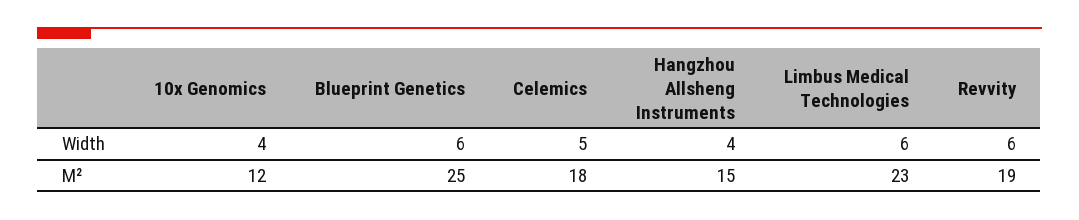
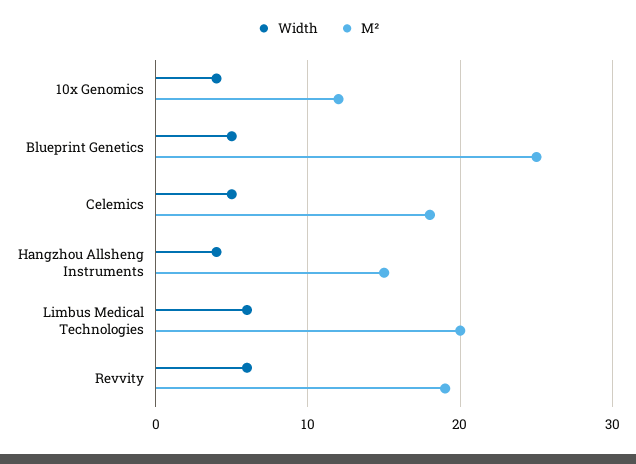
  {
    "Width": {
      "10x Genomics": 4,
-     "Blueprint Genetics": 6,
+     "Blueprint Genetics": 5,
      "Celemics": 5,
      "Hangzhou Allsheng Instruments": 4,
      "Limbus Medical Technologies": 6,
      "Revvity": 6
    },
    "M²": {
      "10x Genomics": 12,
      "Blueprint Genetics": 25,
      "Celemics": 18,
      "Hangzhou Allsheng Instruments": 15,
-     "Limbus Medical Technologies": 23,
+     "Limbus Medical Technologies": 20,
      "Revvity": 19
    }
  }

